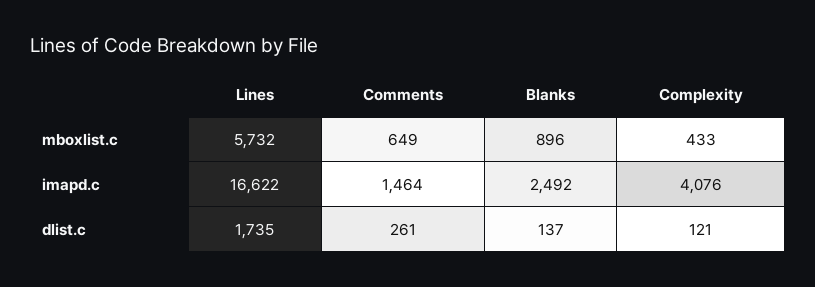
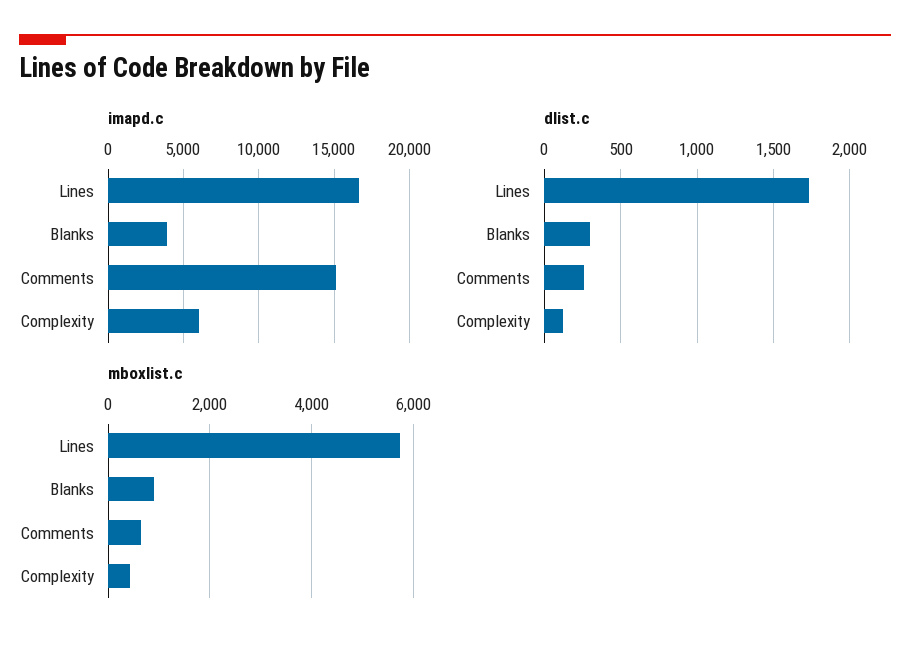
  {
    "mboxlist.c": {
      "Lines": 5732,
      "Comments": 649,
      "Blanks": 896,
      "Complexity": 433
    },
    "imapd.c": {
      "Lines": 16622,
-     "Comments": 1464,
+     "Comments": 15000,
-     "Blanks": 2492,
+     "Blanks": 4000,
-     "Complexity": 4076
+     "Complexity": 6000
    },
    "dlist.c": {
      "Lines": 1735,
      "Comments": 261,
-     "Blanks": 137,
+     "Blanks": 300,
      "Complexity": 121
    }
  }

